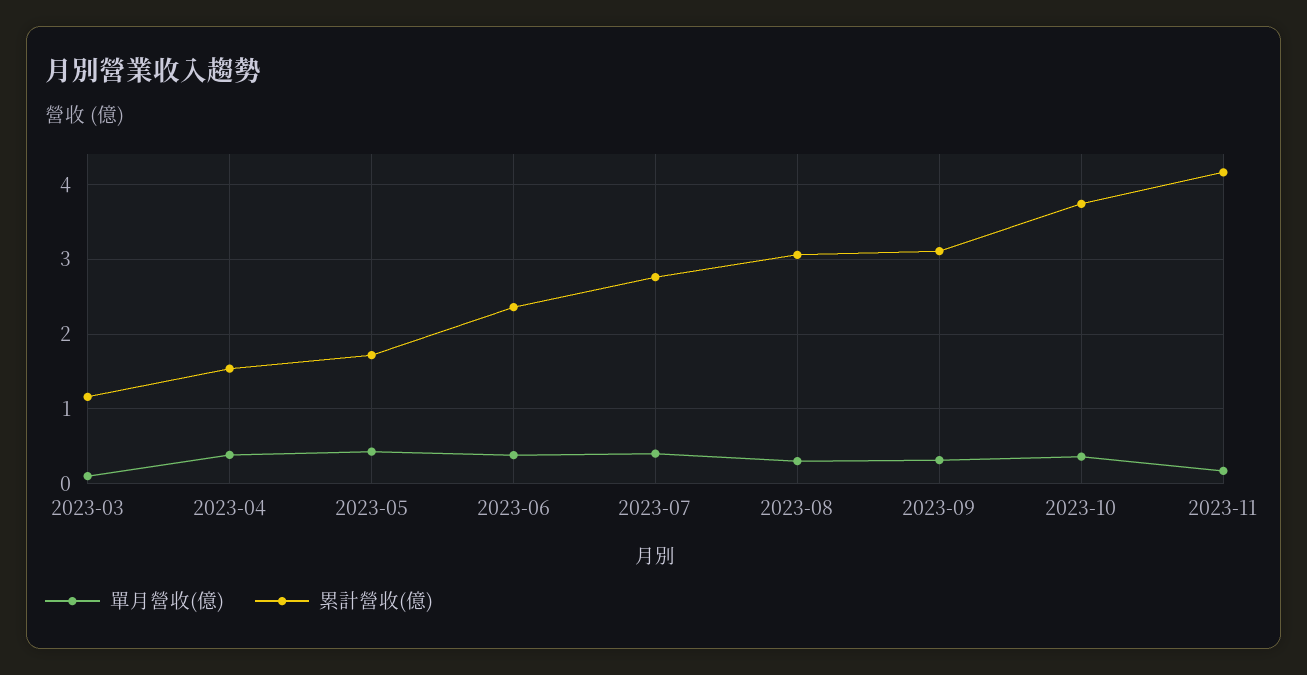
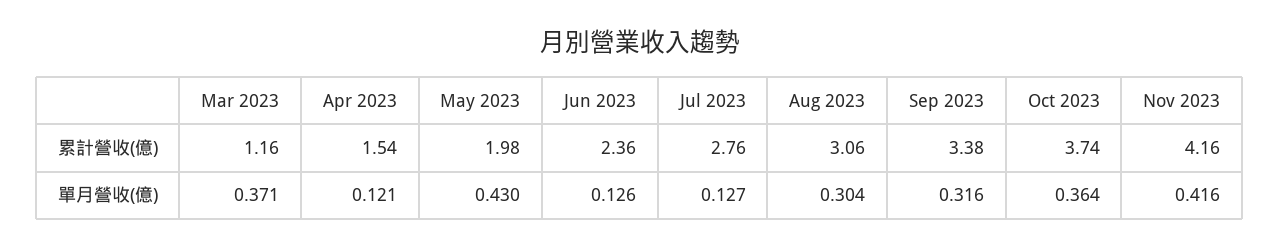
  {
    "單月營收(億)": {
-     "2023-03": 0.1,
+     "2023-03": 0.371,
-     "2023-04": 0.4,
+     "2023-04": 0.121,
      "2023-05": 0.43,
-     "2023-06": 0.4,
+     "2023-06": 0.126,
-     "2023-07": 0.4,
+     "2023-07": 0.127,
      "2023-08": 0.304,
      "2023-09": 0.316,
      "2023-10": 0.364,
-     "2023-11": 0.2
+     "2023-11": 0.416
    },
    "累計營收(億)": {
      "2023-03": 1.16,
      "2023-04": 1.54,
-     "2023-05": 1.7,
+     "2023-05": 1.98,
      "2023-06": 2.36,
      "2023-07": 2.76,
      "2023-08": 3.06,
-     "2023-09": 3.1,
+     "2023-09": 3.38,
      "2023-10": 3.74,
      "2023-11": 4.16
    }
  }

